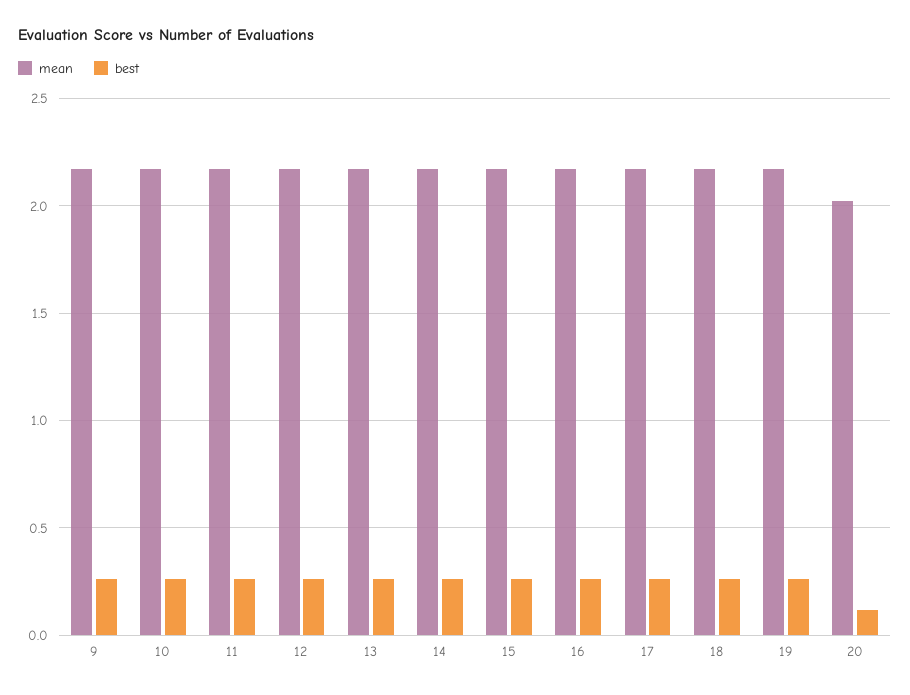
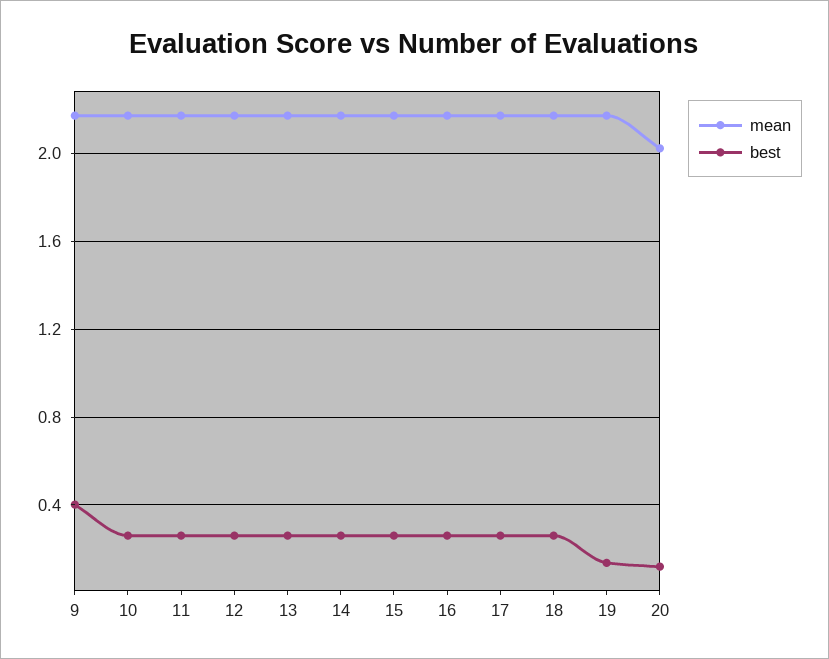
  {
    "mean": {
      "9": 2.15,
      "10": 2.15,
      "11": 2.15,
      "12": 2.15,
      "13": 2.15,
      "14": 2.15,
      "15": 2.15,
      "16": 2.15,
      "17": 2.15,
      "18": 2.15,
      "19": 2.15,
      "20": 2
    },
    "best": {
-     "9": 0.25,
+     "9": 0.4,
      "10": 0.25,
      "11": 0.25,
      "12": 0.25,
      "13": 0.25,
      "14": 0.25,
      "15": 0.25,
      "16": 0.25,
      "17": 0.25,
      "18": 0.25,
-     "19": 0.25,
+     "19": 0.15,
      "20": 0.1
    }
  }

